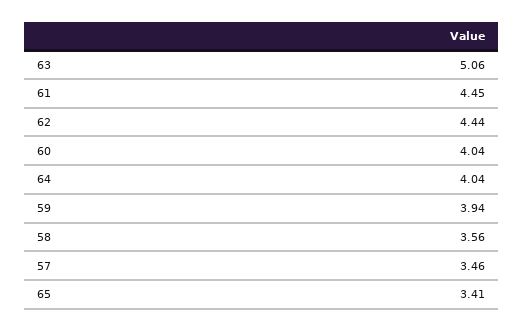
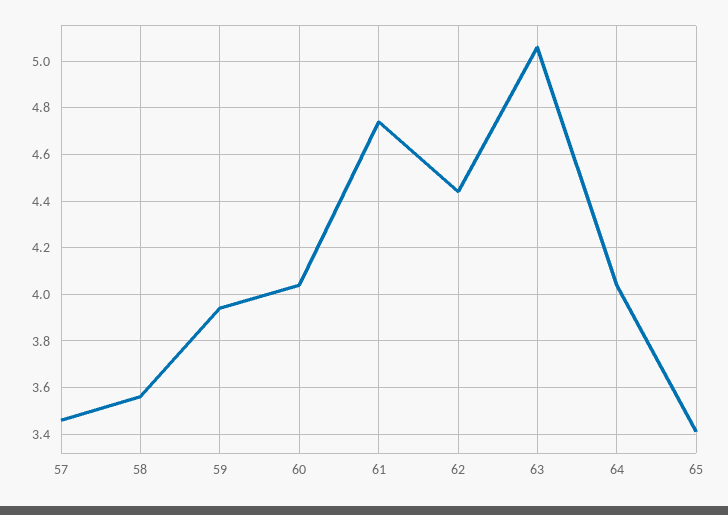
  {
    "63": 5.06,
-   "61": 4.45,
+   "61": 4.75,
    "62": 4.44,
    "60": 4.04,
    "64": 4.04,
    "59": 3.94,
    "58": 3.56,
    "57": 3.46,
    "65": 3.41
  }

